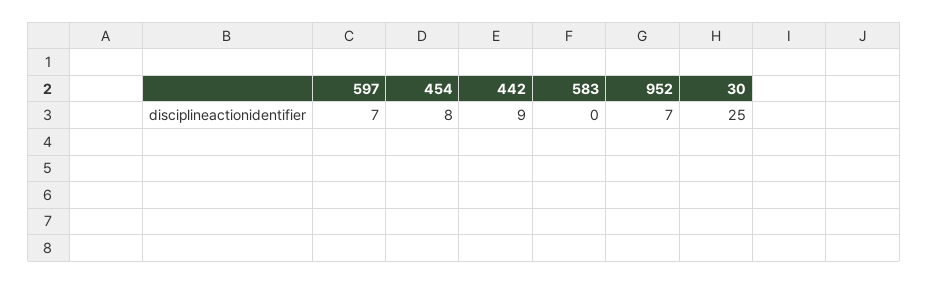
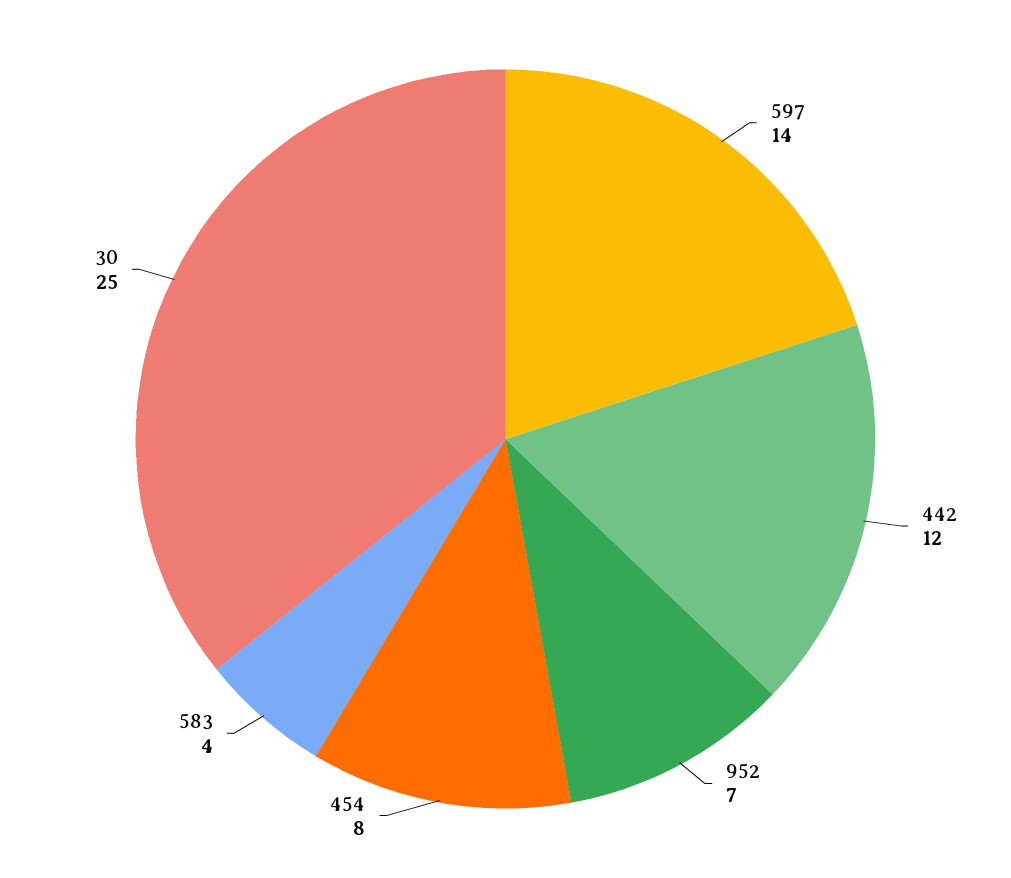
  {
-   "597": 7,
+   "597": 14,
    "454": 8,
-   "442": 9,
+   "442": 12,
-   "583": 0,
+   "583": 4,
    "952": 7,
    "30": 25
  }

